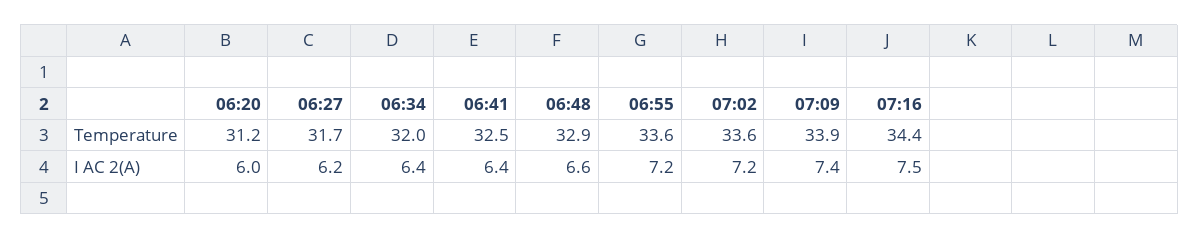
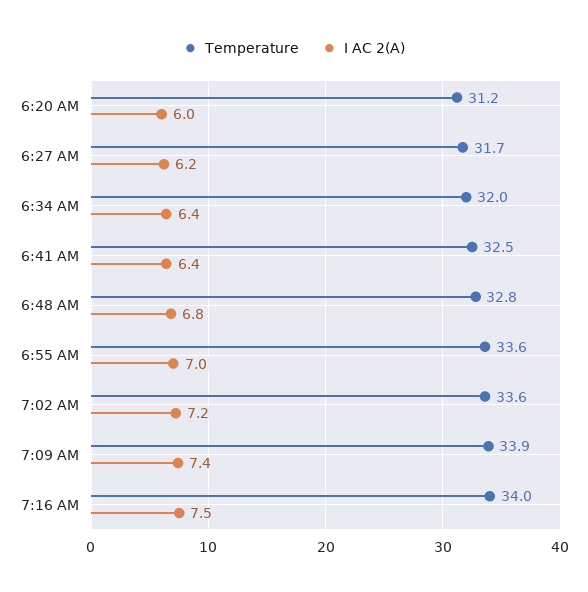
  {
    "Temperature": {
      "06:20": 31.2,
      "06:27": 31.7,
      "06:34": 32,
      "06:41": 32.5,
-     "06:48": 32.9,
+     "06:48": 32.8,
      "06:55": 33.6,
      "07:02": 33.6,
      "07:09": 33.9,
-     "07:16": 34.4
+     "07:16": 34
    },
    "I AC 2(A)": {
      "06:20": 6,
      "06:27": 6.2,
      "06:34": 6.4,
      "06:41": 6.4,
-     "06:48": 6.6,
+     "06:48": 6.8,
-     "06:55": 7.2,
+     "06:55": 7,
      "07:02": 7.2,
      "07:09": 7.4,
      "07:16": 7.5
    }
  }

